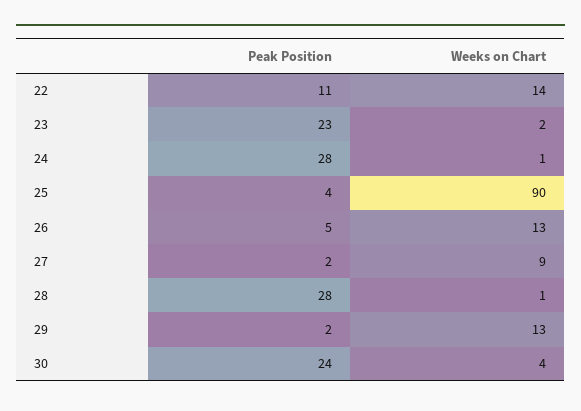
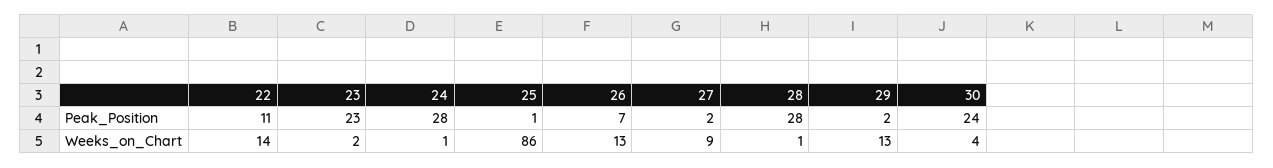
  {
    "Peak Position": {
      "22": 11,
      "23": 23,
      "24": 28,
-     "25": 4,
+     "25": 1,
-     "26": 5,
+     "26": 7,
      "27": 2,
      "28": 28,
      "29": 2,
      "30": 24
    },
    "Weeks on Chart": {
      "22": 14,
      "23": 2,
      "24": 1,
-     "25": 90,
+     "25": 86,
      "26": 13,
      "27": 9,
      "28": 1,
      "29": 13,
      "30": 4
    }
  }

